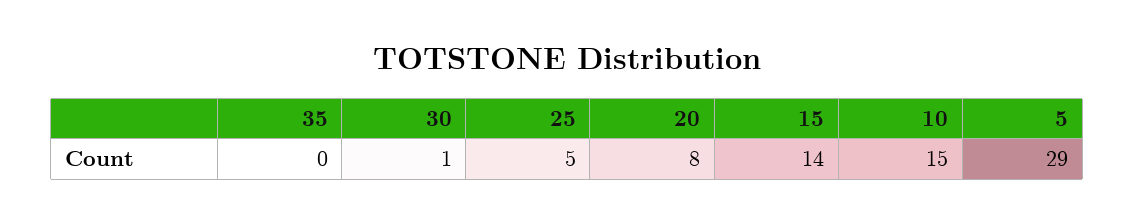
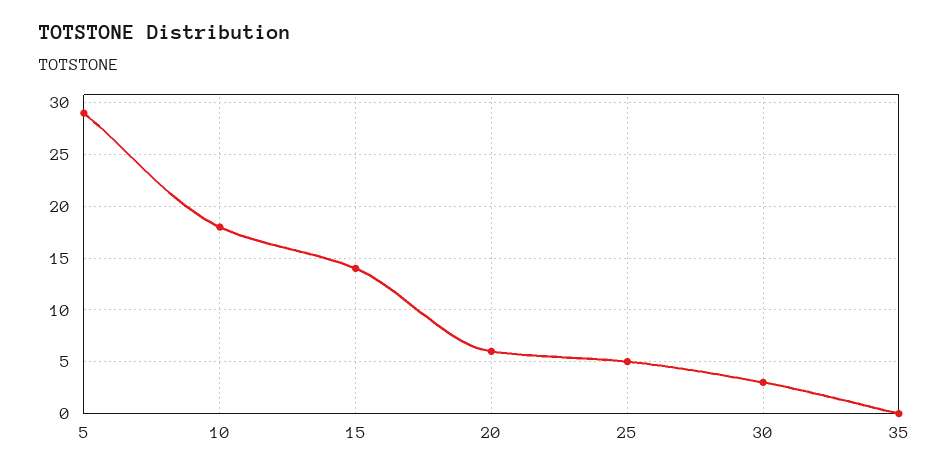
  {
    "35": 0,
-   "30": 1,
+   "30": 3,
    "25": 5,
-   "20": 8,
+   "20": 6,
    "15": 14,
-   "10": 15,
+   "10": 18,
    "5": 29
  }

